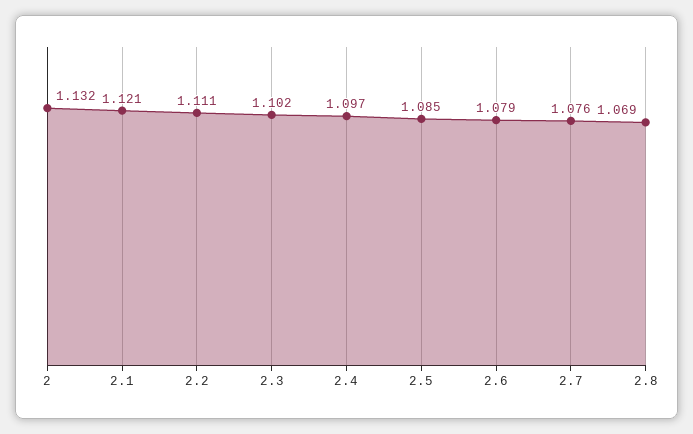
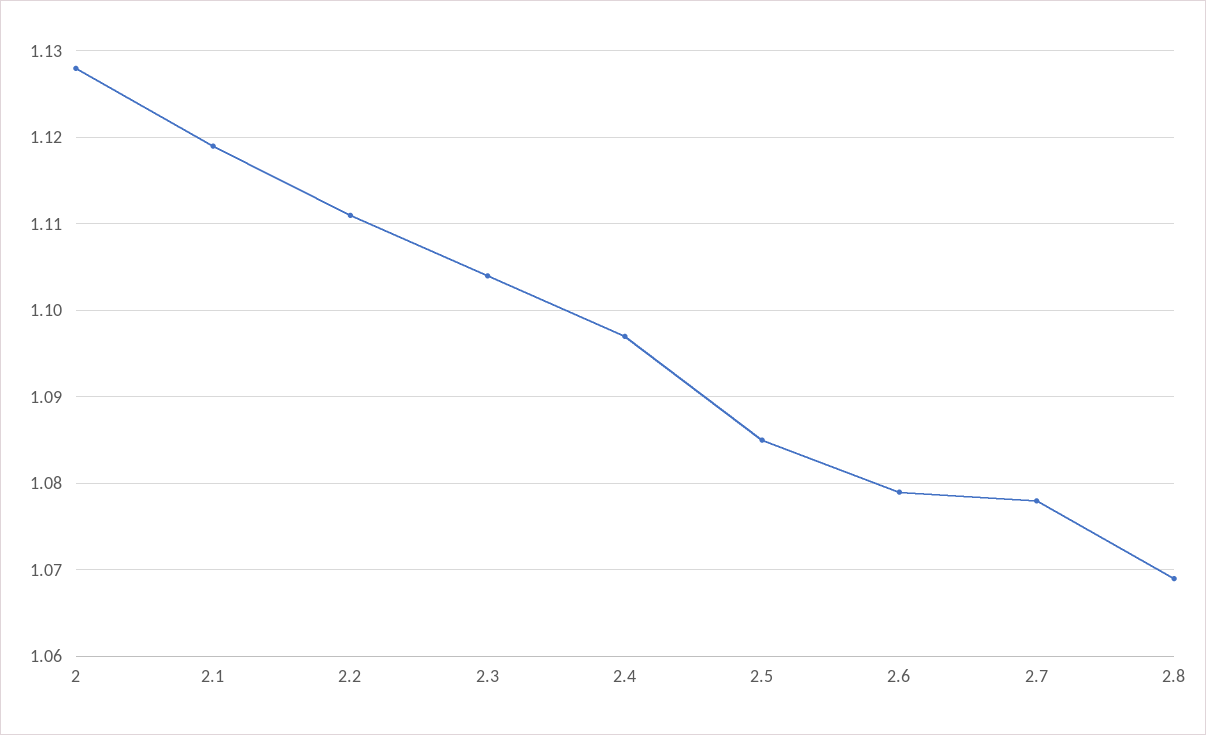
  {
-   "2": 1.132,
+   "2": 1.128,
-   "2.1": 1.121,
+   "2.1": 1.119,
    "2.2": 1.111,
-   "2.3": 1.102,
+   "2.3": 1.104,
    "2.4": 1.097,
    "2.5": 1.085,
    "2.6": 1.079,
-   "2.7": 1.076,
+   "2.7": 1.078,
    "2.8": 1.069
  }

